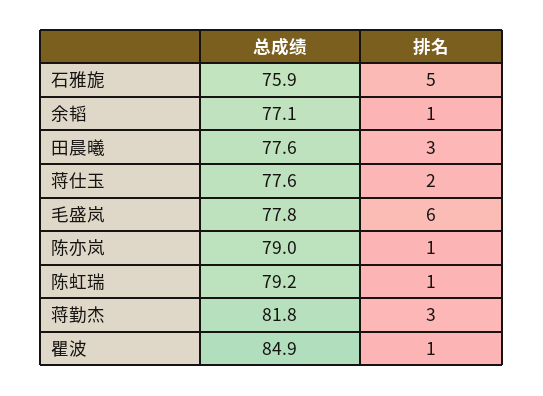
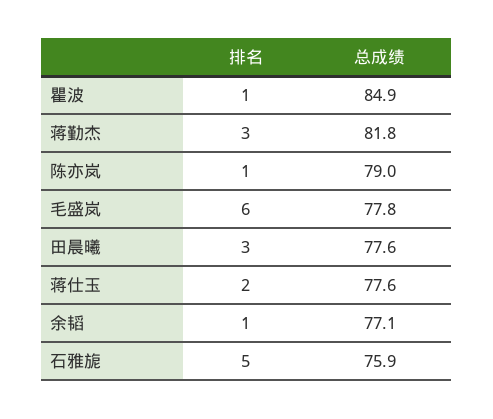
  {
    "总成绩": {
      "石雅旎": 75.9,
      "余韬": 77.1,
      "田晨曦": 77.6,
      "蒋仕玉": 77.6,
      "毛盛岚": 77.8,
      "陈亦岚": 79,
-     "陈虹瑞": 79.2,
      "蒋勤杰": 81.8,
      "瞿波": 84.9
    },
    "排名": {
      "石雅旎": 5,
      "余韬": 1,
      "田晨曦": 3,
      "蒋仕玉": 2,
      "毛盛岚": 6,
      "陈亦岚": 1,
-     "陈虹瑞": 1,
      "蒋勤杰": 3,
      "瞿波": 1
    }
  }

